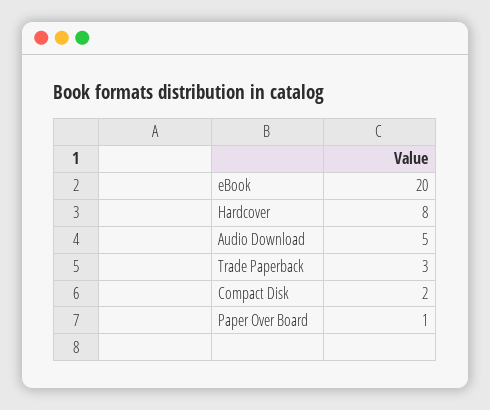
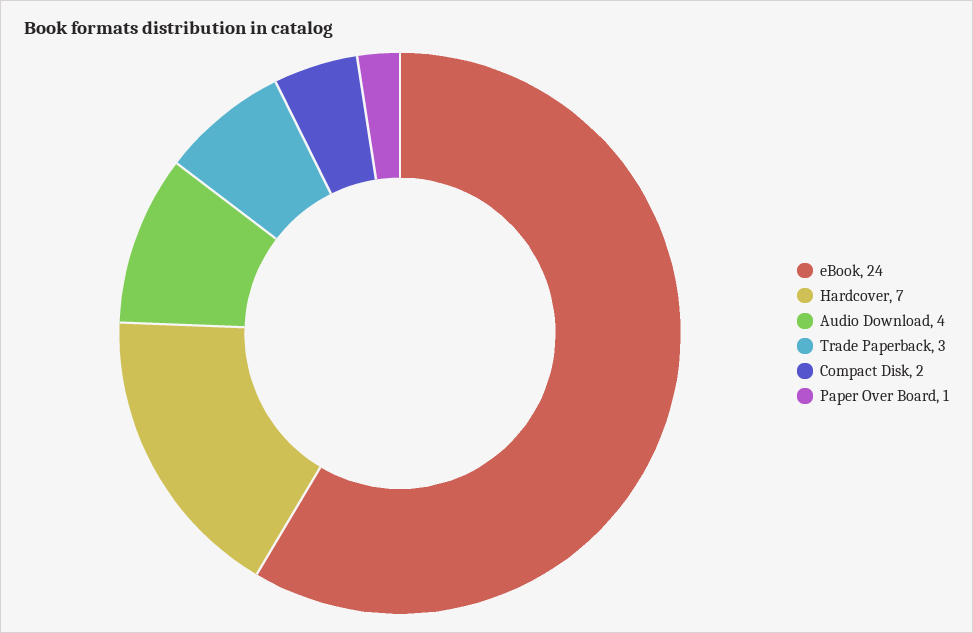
  {
-   "eBook": 20,
+   "eBook": 24,
-   "Hardcover": 8,
+   "Hardcover": 7,
-   "Audio Download": 5,
+   "Audio Download": 4,
    "Trade Paperback": 3,
    "Compact Disk": 2,
    "Paper Over Board": 1
  }

